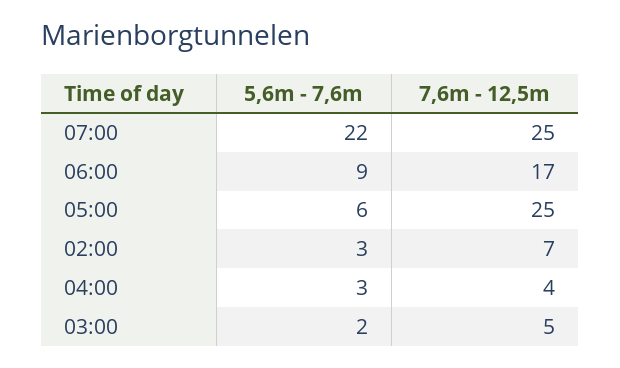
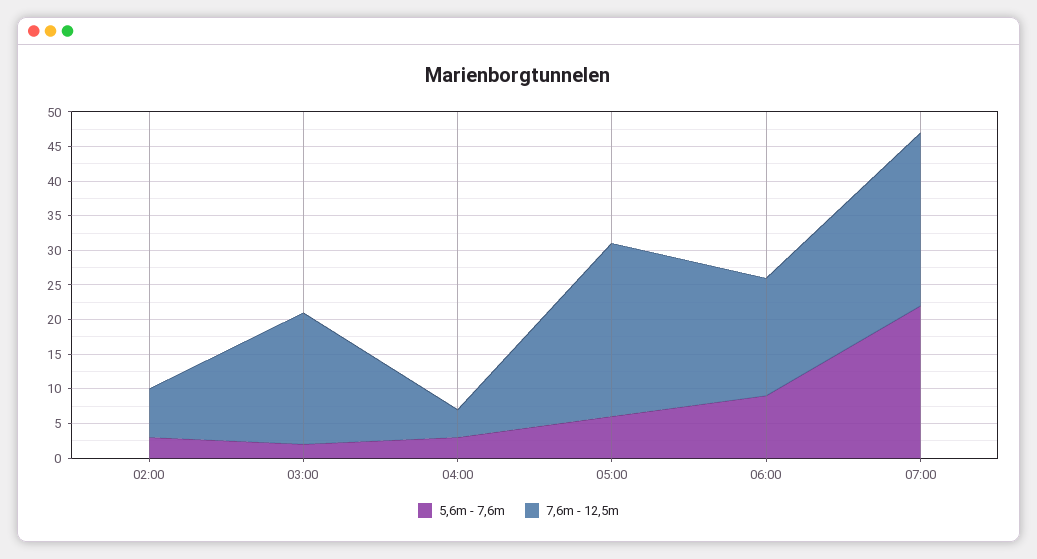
  {
    "5,6m - 7,6m": {
      "07:00": 22,
      "06:00": 9,
      "05:00": 6,
      "02:00": 3,
      "04:00": 3,
      "03:00": 2
    },
    "7,6m - 12,5m": {
      "07:00": 25,
      "06:00": 17,
      "05:00": 25,
      "02:00": 7,
      "04:00": 4,
-     "03:00": 5
+     "03:00": 20
    }
  }

